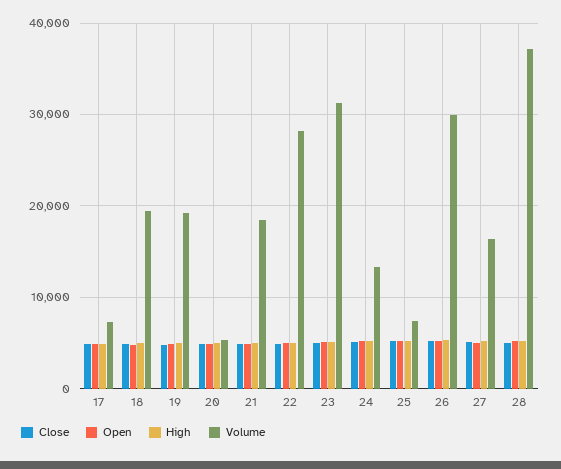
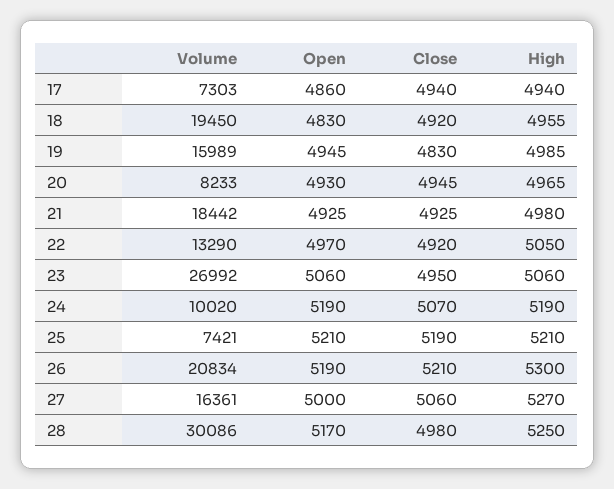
  {
    "Close": {
      "17": 4940,
      "18": 4920,
      "19": 4830,
      "20": 4945,
      "21": 4925,
      "22": 4920,
      "23": 4950,
      "24": 5070,
      "25": 5190,
      "26": 5210,
      "27": 5060,
      "28": 4980
    },
    "Open": {
      "17": 4860,
      "18": 4830,
      "19": 4945,
      "20": 4930,
      "21": 4925,
      "22": 4970,
      "23": 5060,
      "24": 5190,
      "25": 5210,
      "26": 5190,
      "27": 5000,
      "28": 5170
    },
    "High": {
      "17": 4940,
      "18": 4955,
      "19": 4985,
      "20": 4965,
      "21": 4980,
      "22": 5050,
      "23": 5060,
      "24": 5190,
      "25": 5210,
      "26": 5300,
      "27": 5270,
      "28": 5250
    },
    "Volume": {
      "17": 7303,
      "18": 19450,
-     "19": 19000,
+     "19": 15989,
-     "20": 5000,
+     "20": 8233,
      "21": 18442,
-     "22": 28000,
+     "22": 13290,
-     "23": 31000,
+     "23": 26992,
-     "24": 13000,
+     "24": 10020,
      "25": 7421,
-     "26": 30000,
+     "26": 20834,
      "27": 16361,
-     "28": 37000
+     "28": 30086
    }
  }

